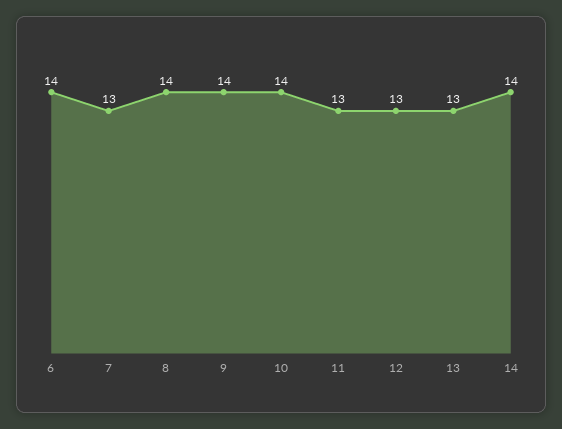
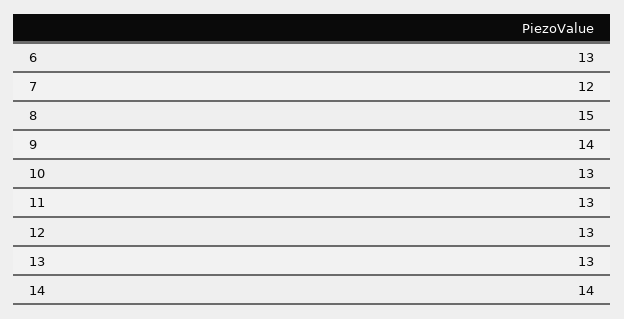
  {
-   "6": 14,
+   "6": 13,
-   "7": 13,
+   "7": 12,
-   "8": 14,
+   "8": 15,
    "9": 14,
-   "10": 14,
+   "10": 13,
    "11": 13,
    "12": 13,
    "13": 13,
    "14": 14
  }

